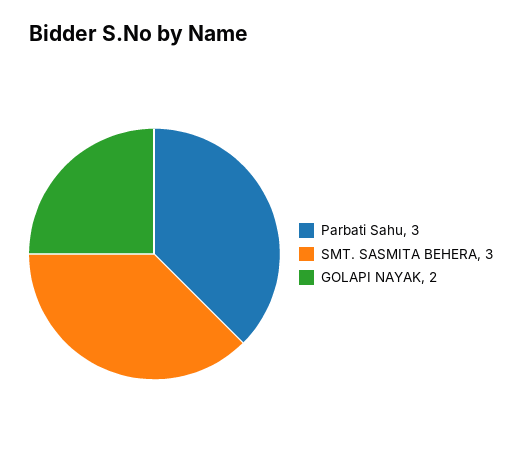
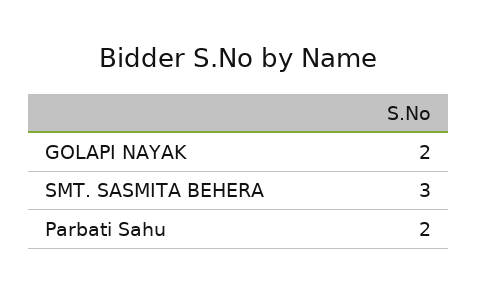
  {
-   "Parbati Sahu": 3,
+   "Parbati Sahu": 2,
    "SMT. SASMITA BEHERA": 3,
    "GOLAPI NAYAK": 2
  }

